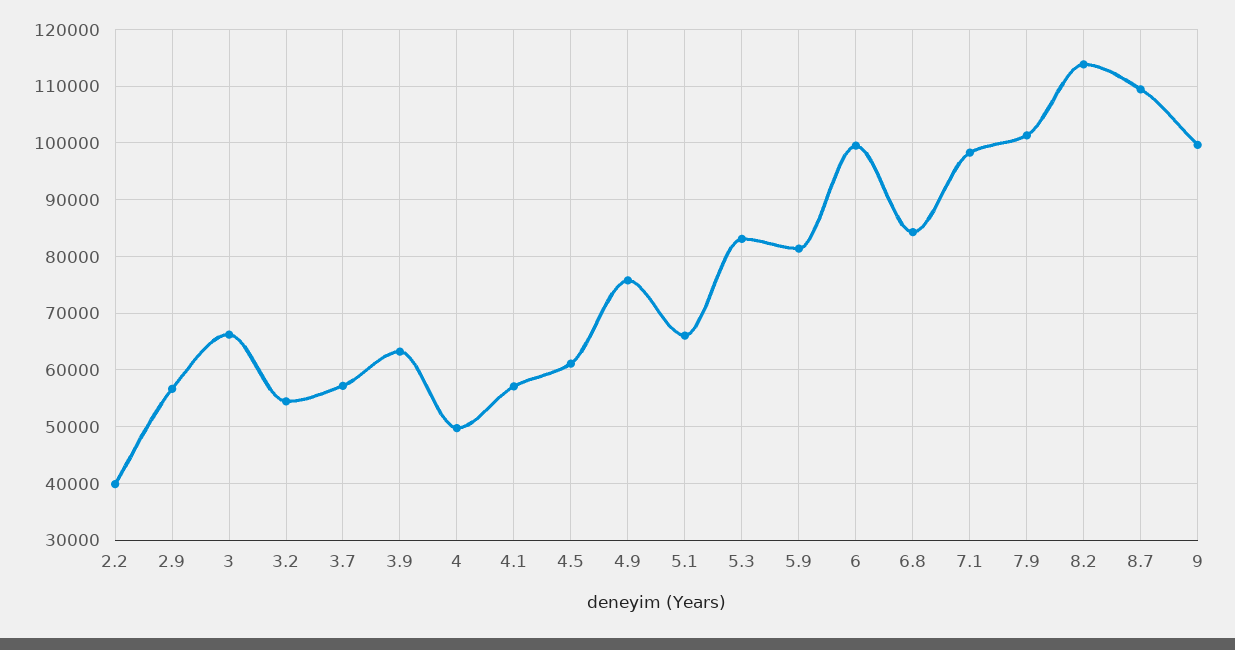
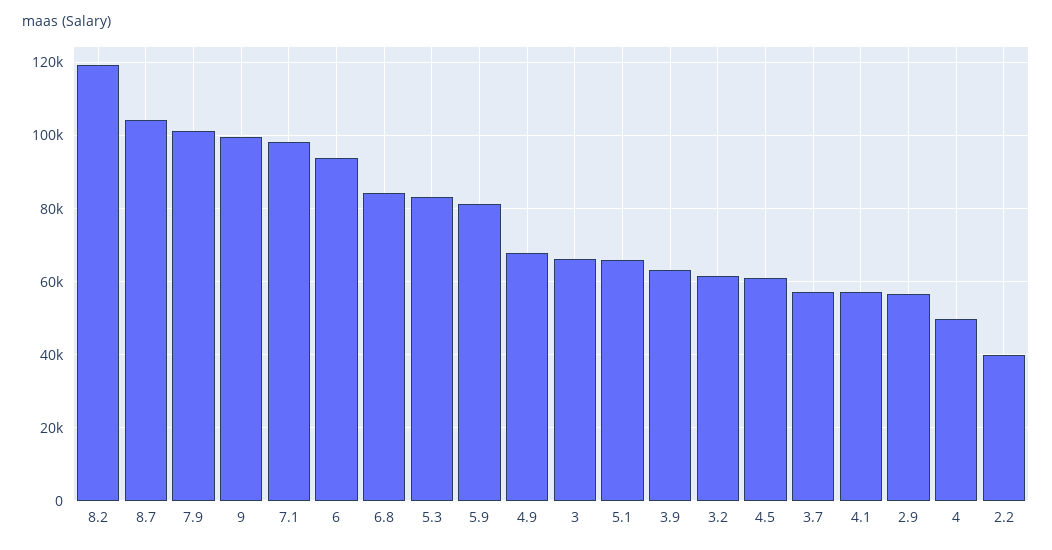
  {
    "2.2": 40000,
    "2.9": 56000,
    "3": 66000,
-   "3.2": 54000,
+   "3.2": 62000,
    "3.7": 58000,
    "3.9": 64000,
    "4": 50000,
    "4.1": 58000,
    "4.5": 62000,
-   "4.9": 76000,
+   "4.9": 68000,
    "5.1": 66000,
    "5.3": 84000,
    "5.9": 82000,
-   "6": 100000,
+   "6": 94000,
    "6.8": 84000,
    "7.1": 98000,
    "7.9": 102000,
-   "8.2": 114000,
+   "8.2": 120000,
-   "8.7": 110000,
+   "8.7": 104000,
    "9": 100000
  }

